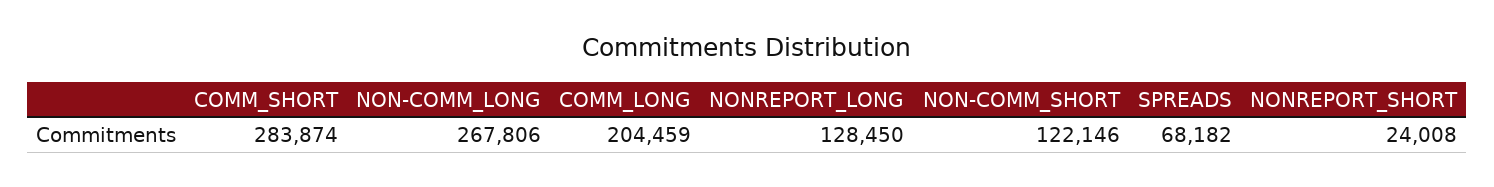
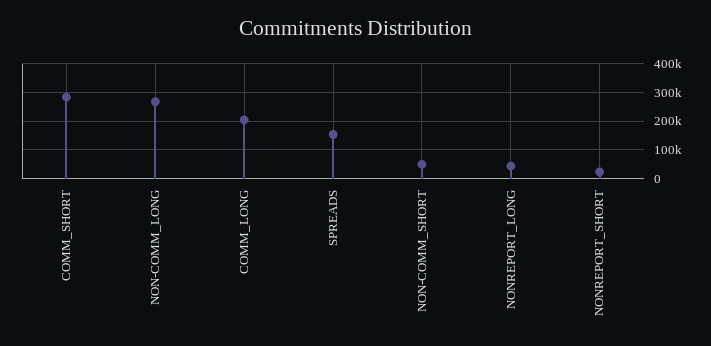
  {
    "COMM_SHORT": 283874,
    "NON-COMM_LONG": 267806,
    "COMM_LONG": 204459,
-   "NONREPORT_LONG": 128450,
+   "NONREPORT_LONG": 50000,
-   "NON-COMM_SHORT": 122146,
+   "NON-COMM_SHORT": 50000,
-   "SPREADS": 68182,
+   "SPREADS": 150000,
    "NONREPORT_SHORT": 24008
  }

